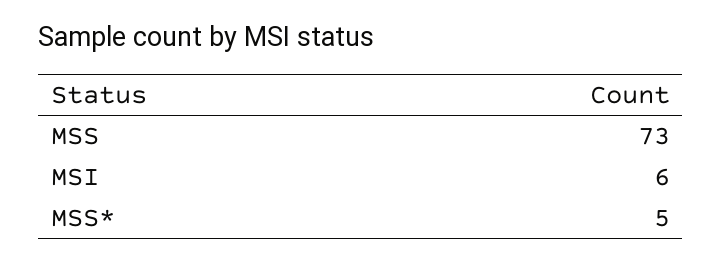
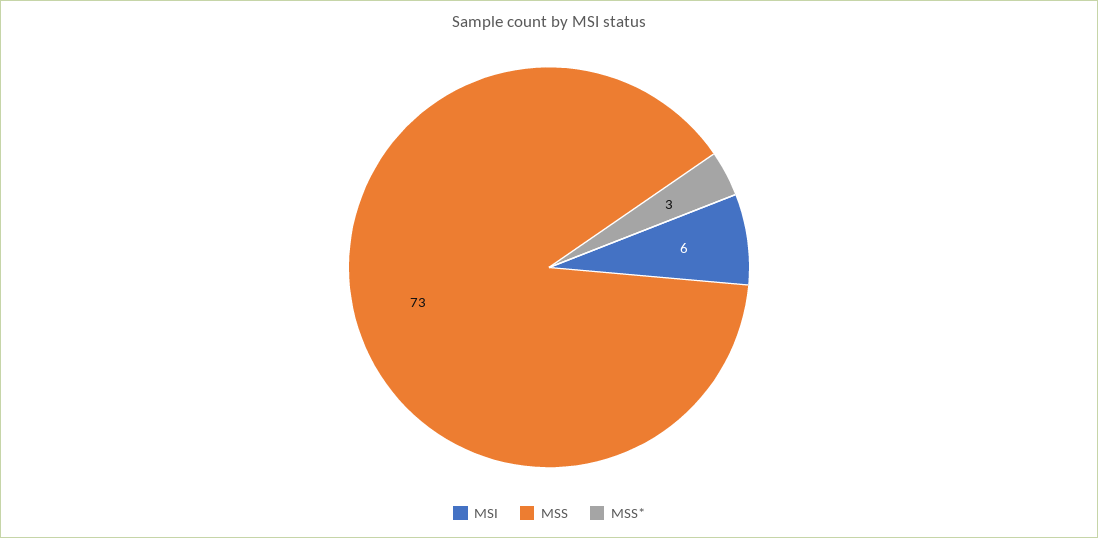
  {
    "MSS": 73,
    "MSI": 6,
-   "MSS*": 5
+   "MSS*": 3
  }

